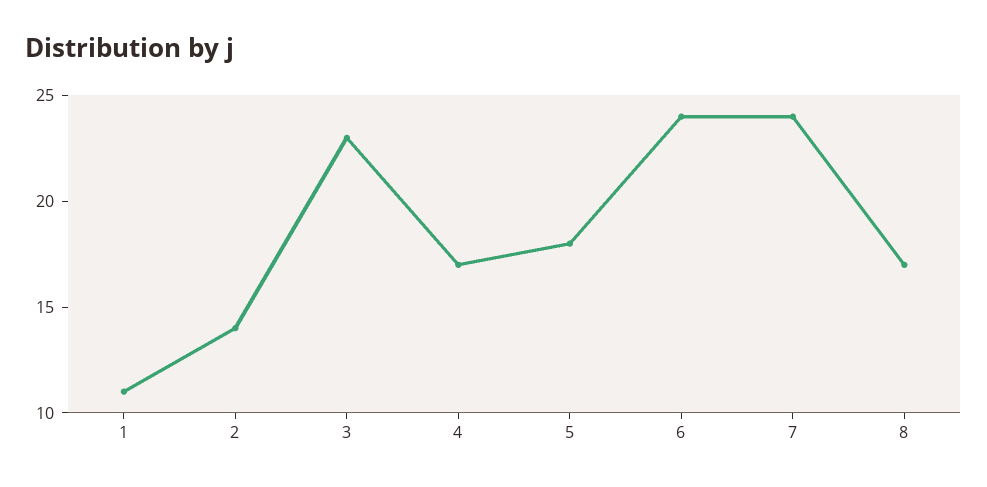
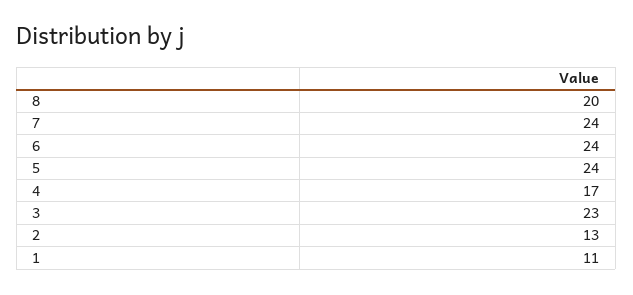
  {
    "1": 11,
-   "2": 14,
+   "2": 13,
    "3": 23,
    "4": 17,
-   "5": 18,
+   "5": 24,
    "6": 24,
    "7": 24,
-   "8": 17
+   "8": 20
  }

